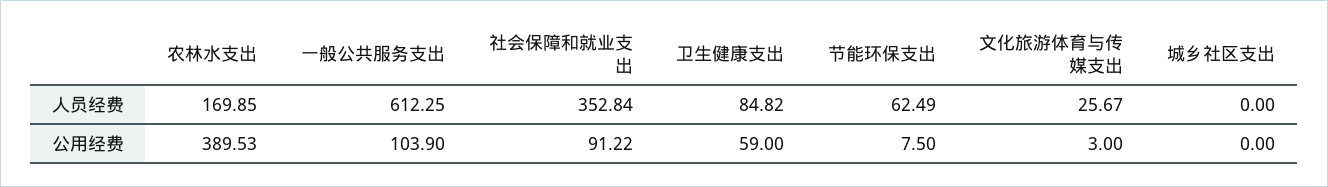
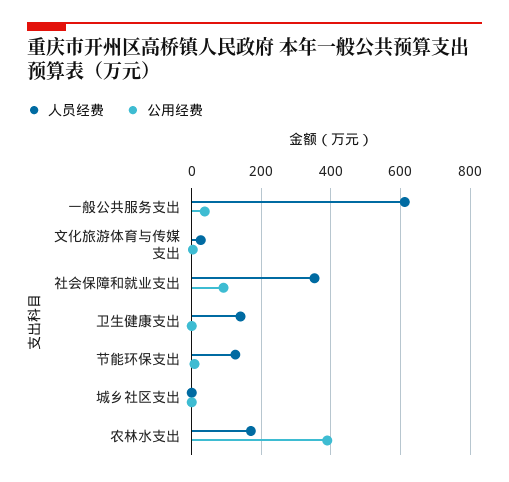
  {
    "人员经费": {
      "农林水支出": 169.85,
      "一般公共服务支出": 612.25,
      "社会保障和就业支出": 352.84,
-     "卫生健康支出": 84.82,
+     "卫生健康支出": 140,
-     "节能环保支出": 62.49,
+     "节能环保支出": 120,
      "文化旅游体育与传媒支出": 25.67,
      "城乡社区支出": 0
    },
    "公用经费": {
      "农林水支出": 389.53,
-     "一般公共服务支出": 103.9,
+     "一般公共服务支出": 40,
      "社会保障和就业支出": 91.22,
-     "卫生健康支出": 59,
+     "卫生健康支出": 0,
      "节能环保支出": 7.5,
      "文化旅游体育与传媒支出": 3,
      "城乡社区支出": 0
    }
  }

